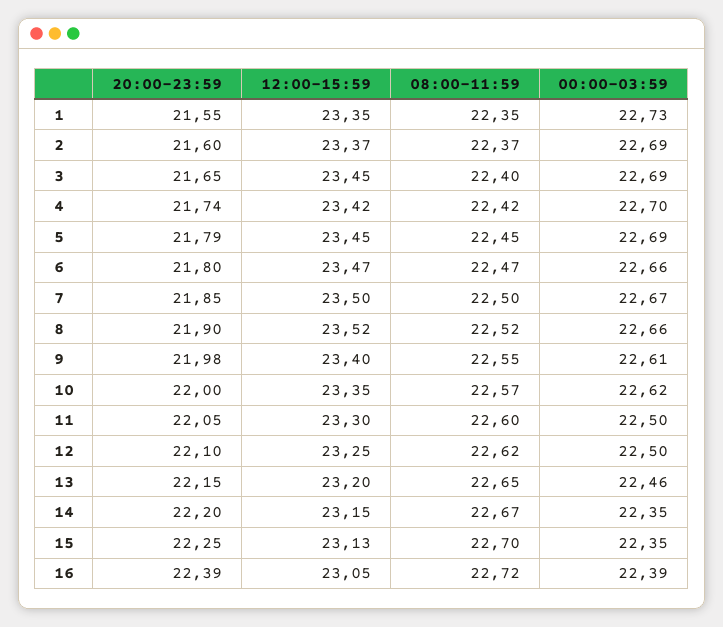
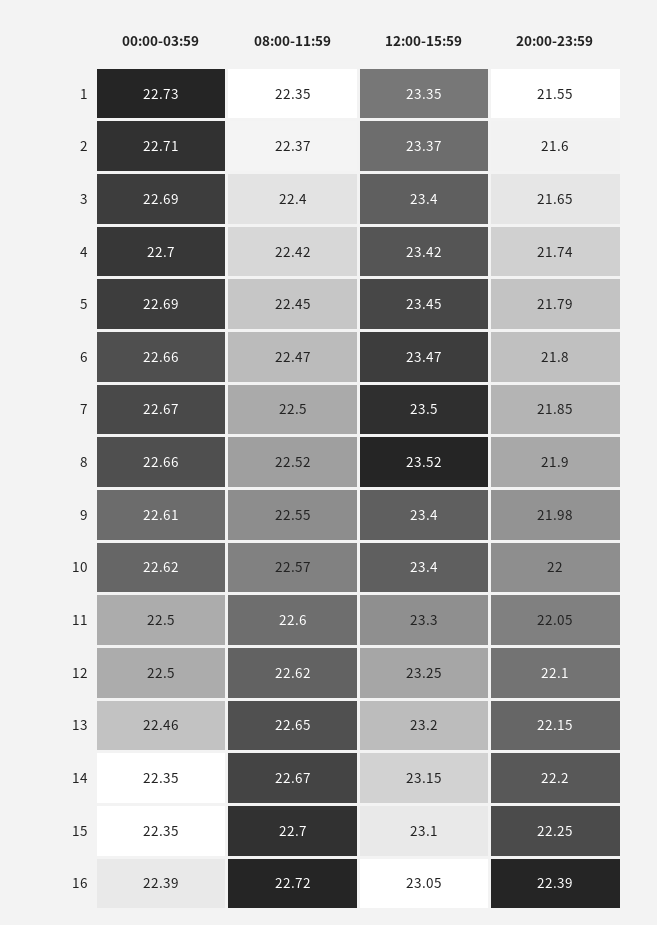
  {
    "20:00-23:59": {
      "1": 21.55,
      "2": 21.6,
      "3": 21.65,
      "4": 21.74,
      "5": 21.79,
      "6": 21.8,
      "7": 21.85,
      "8": 21.9,
      "9": 21.98,
      "10": 22,
      "11": 22.05,
      "12": 22.1,
      "13": 22.15,
      "14": 22.2,
      "15": 22.25,
      "16": 22.39
    },
    "12:00-15:59": {
      "1": 23.35,
      "2": 23.37,
-     "3": 23.45,
+     "3": 23.4,
      "4": 23.42,
      "5": 23.45,
      "6": 23.47,
      "7": 23.5,
      "8": 23.52,
      "9": 23.4,
-     "10": 23.35,
+     "10": 23.4,
      "11": 23.3,
      "12": 23.25,
      "13": 23.2,
      "14": 23.15,
-     "15": 23.13,
+     "15": 23.1,
      "16": 23.05
    },
    "08:00-11:59": {
      "1": 22.35,
      "2": 22.37,
      "3": 22.4,
      "4": 22.42,
      "5": 22.45,
      "6": 22.47,
      "7": 22.5,
      "8": 22.52,
      "9": 22.55,
      "10": 22.57,
      "11": 22.6,
      "12": 22.62,
      "13": 22.65,
      "14": 22.67,
      "15": 22.7,
      "16": 22.72
    },
    "00:00-03:59": {
      "1": 22.73,
-     "2": 22.69,
+     "2": 22.71,
      "3": 22.69,
      "4": 22.7,
      "5": 22.69,
      "6": 22.66,
      "7": 22.67,
      "8": 22.66,
      "9": 22.61,
      "10": 22.62,
      "11": 22.5,
      "12": 22.5,
      "13": 22.46,
      "14": 22.35,
      "15": 22.35,
      "16": 22.39
    }
  }

